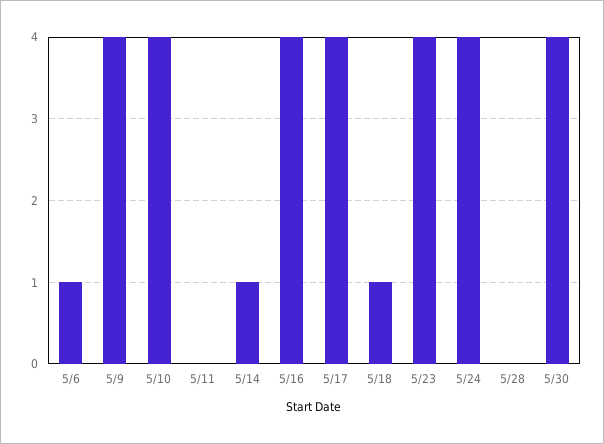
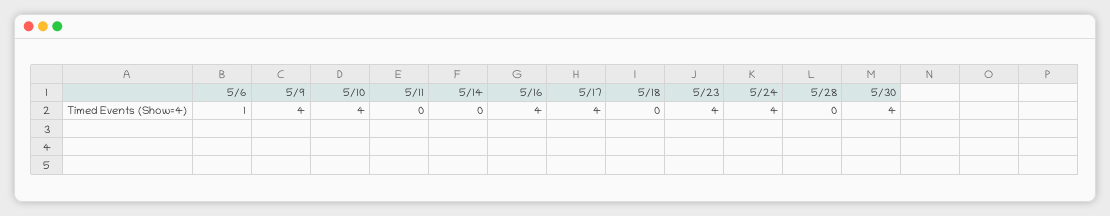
  {
    "5/6": 1,
    "5/9": 4,
    "5/10": 4,
    "5/11": 0,
-   "5/14": 1,
+   "5/14": 0,
    "5/16": 4,
    "5/17": 4,
-   "5/18": 1,
+   "5/18": 0,
    "5/23": 4,
    "5/24": 4,
    "5/28": 0,
    "5/30": 4
  }

